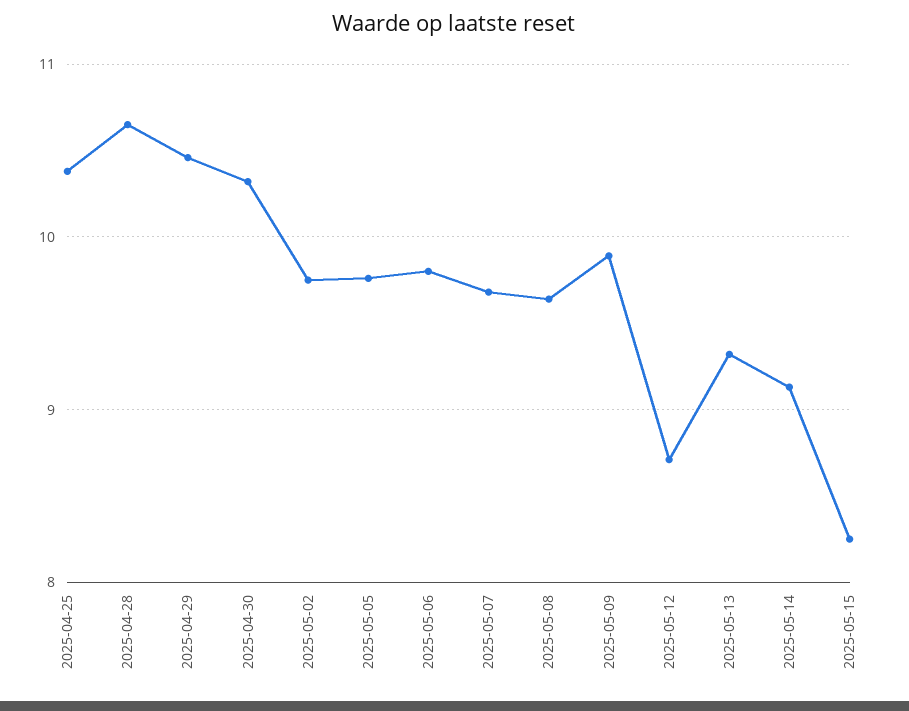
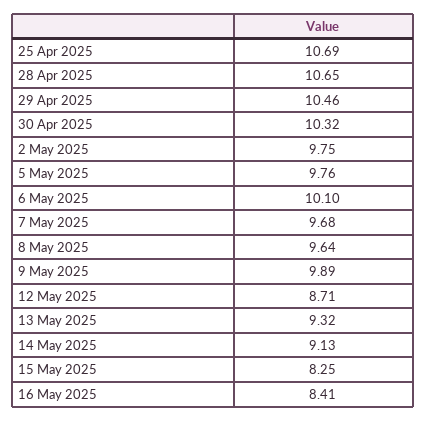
  {
-   "2025-04-25": 10.4,
+   "2025-04-25": 10.69,
    "2025-04-28": 10.65,
    "2025-04-29": 10.46,
    "2025-04-30": 10.32,
    "2025-05-02": 9.75,
    "2025-05-05": 9.76,
-   "2025-05-06": 9.8,
+   "2025-05-06": 10.1,
    "2025-05-07": 9.68,
    "2025-05-08": 9.64,
    "2025-05-09": 9.89,
    "2025-05-12": 8.71,
    "2025-05-13": 9.32,
    "2025-05-14": 9.13,
-   "2025-05-15": 8.25
+   "2025-05-15": 8.25,
+   "16 May 2025": 8.41
  }

